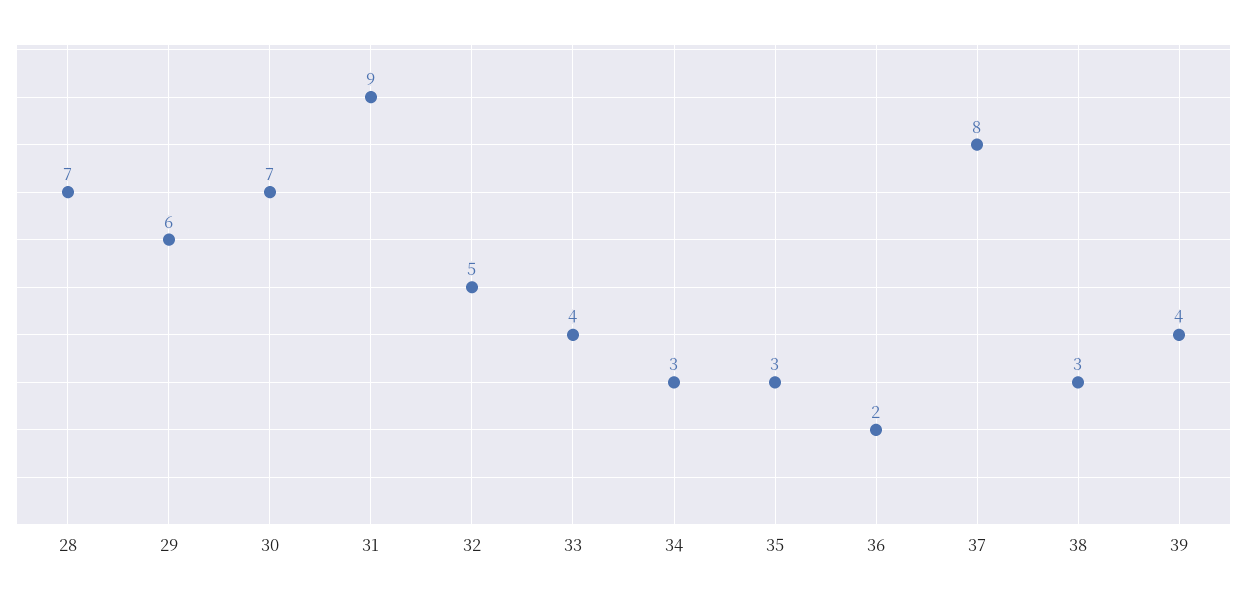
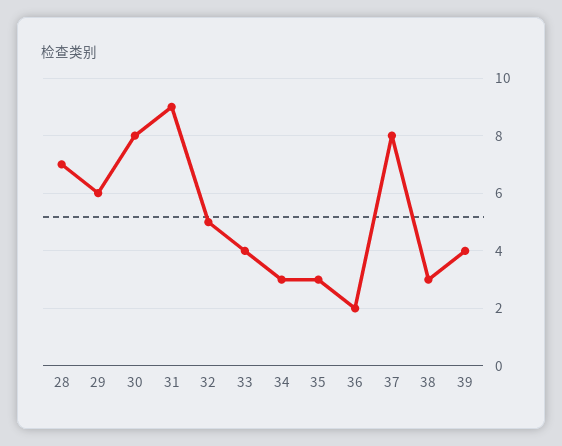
  {
    "28": 7,
    "29": 6,
-   "30": 7,
+   "30": 8,
    "31": 9,
    "32": 5,
    "33": 4,
    "34": 3,
    "35": 3,
    "36": 2,
    "37": 8,
    "38": 3,
    "39": 4
  }

